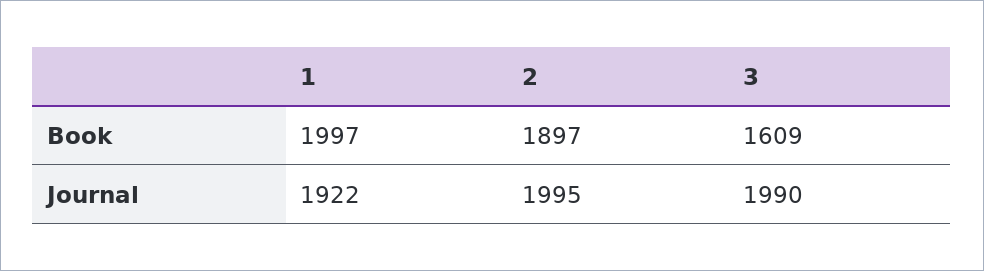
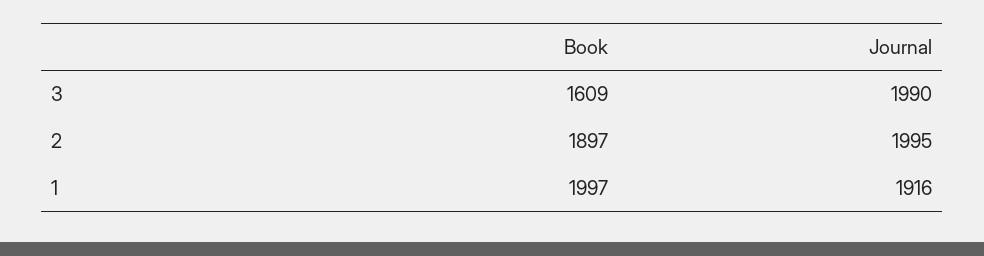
  {
    "1": {
      "Book": 1997,
-     "Journal": 1922
+     "Journal": 1916
    },
    "2": {
      "Book": 1897,
      "Journal": 1995
    },
    "3": {
      "Book": 1609,
      "Journal": 1990
    }
  }

